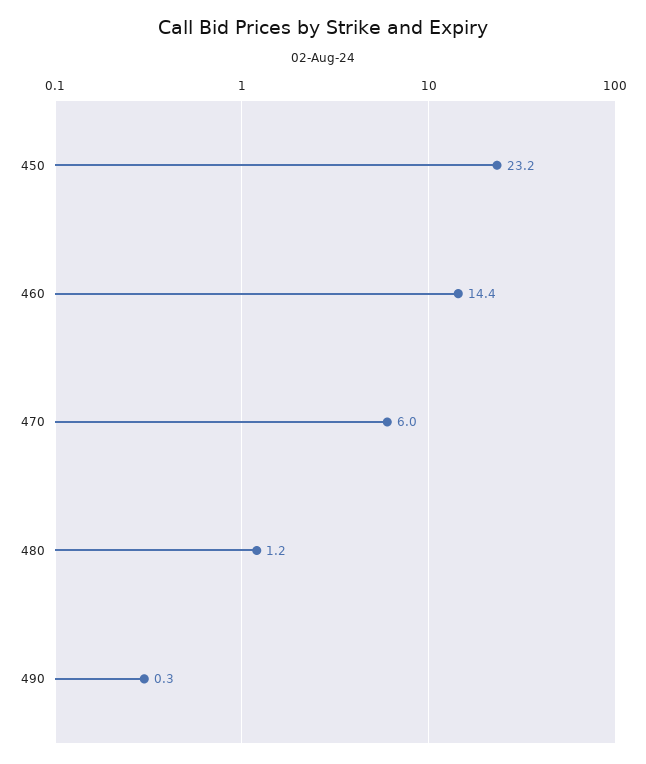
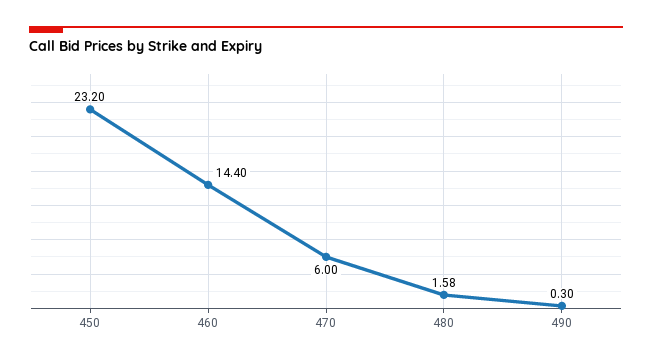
  {
    "450": 23.2,
    "460": 14.4,
    "470": 6,
-   "480": 1.2,
+   "480": 1.58,
    "490": 0.3
  }

